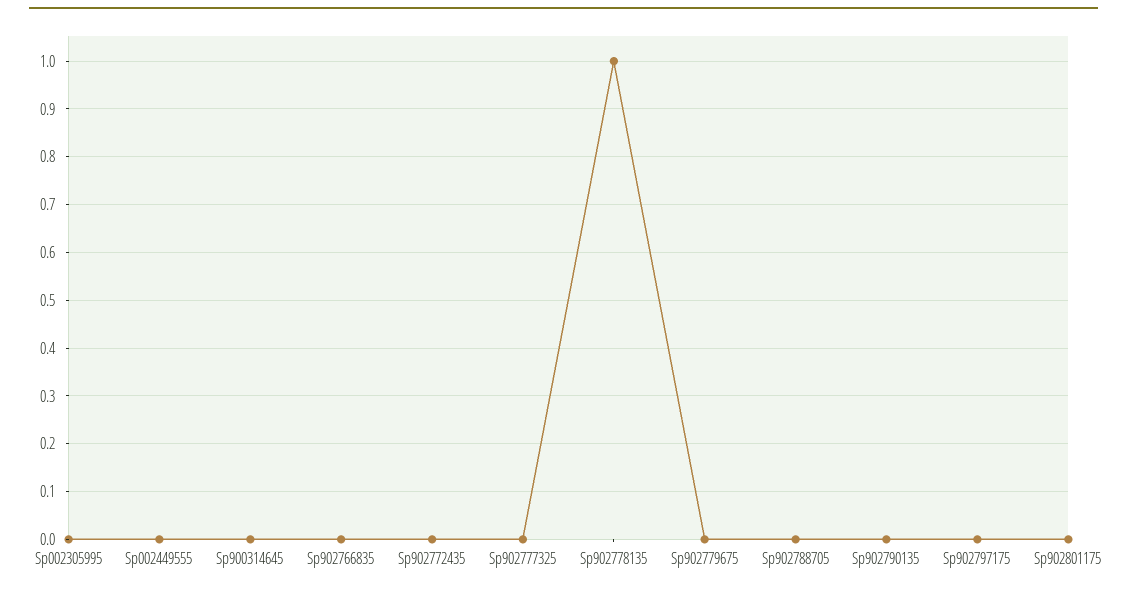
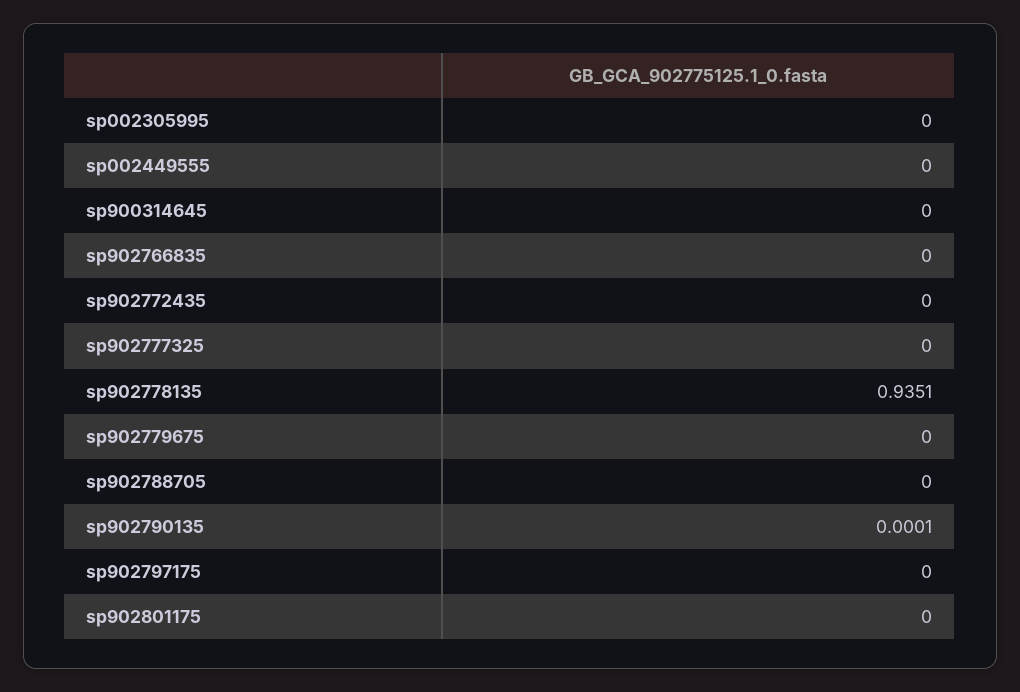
  {
    "Sp002305995": 0,
    "Sp002449555": 0,
    "Sp900314645": 0,
    "Sp902766835": 0,
    "Sp902772435": 0,
    "Sp902777325": 0,
-   "Sp902778135": 1,
+   "Sp902778135": 0.9351,
    "Sp902779675": 0,
    "Sp902788705": 0,
    "Sp902790135": 0.0001,
    "Sp902797175": 0,
    "Sp902801175": 0
  }

